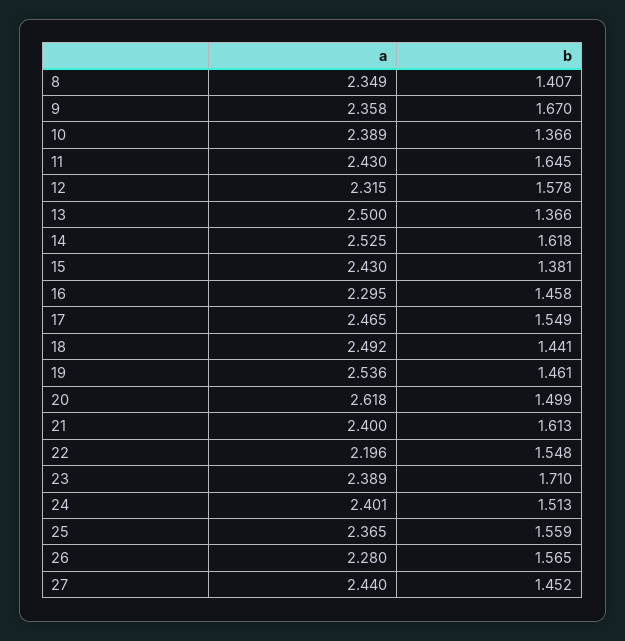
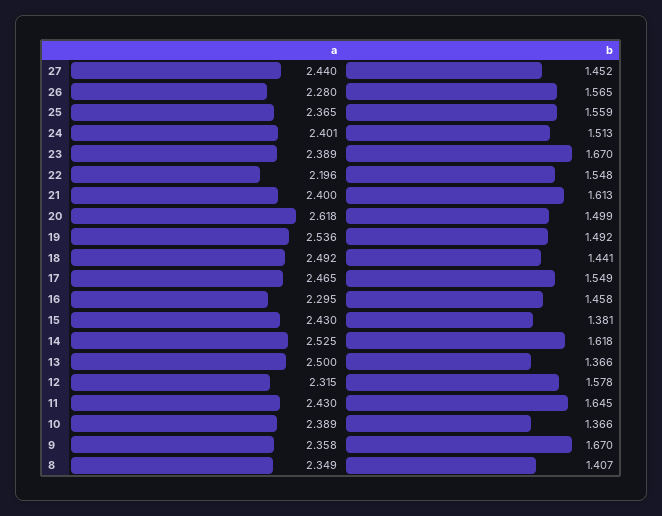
  {
    "a": {
      "8": 2.349,
      "9": 2.358,
      "10": 2.389,
      "11": 2.43,
      "12": 2.315,
      "13": 2.5,
      "14": 2.525,
      "15": 2.43,
      "16": 2.295,
      "17": 2.465,
      "18": 2.492,
      "19": 2.536,
      "20": 2.618,
      "21": 2.4,
      "22": 2.196,
      "23": 2.389,
      "24": 2.401,
      "25": 2.365,
      "26": 2.28,
      "27": 2.44
    },
    "b": {
      "8": 1.407,
      "9": 1.67,
      "10": 1.366,
      "11": 1.645,
      "12": 1.578,
      "13": 1.366,
      "14": 1.618,
      "15": 1.381,
      "16": 1.458,
      "17": 1.549,
      "18": 1.441,
-     "19": 1.461,
+     "19": 1.492,
      "20": 1.499,
      "21": 1.613,
      "22": 1.548,
-     "23": 1.71,
+     "23": 1.67,
      "24": 1.513,
      "25": 1.559,
      "26": 1.565,
      "27": 1.452
    }
  }

